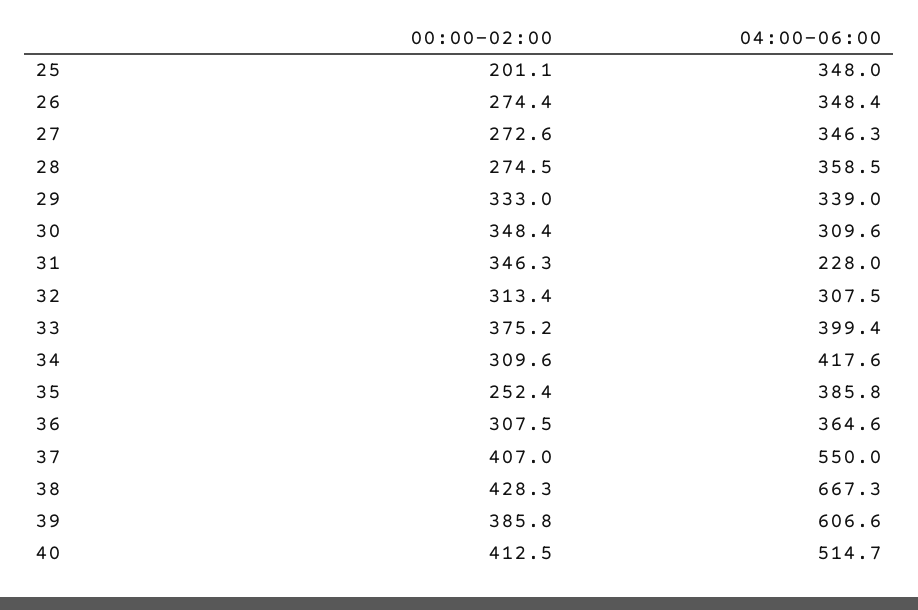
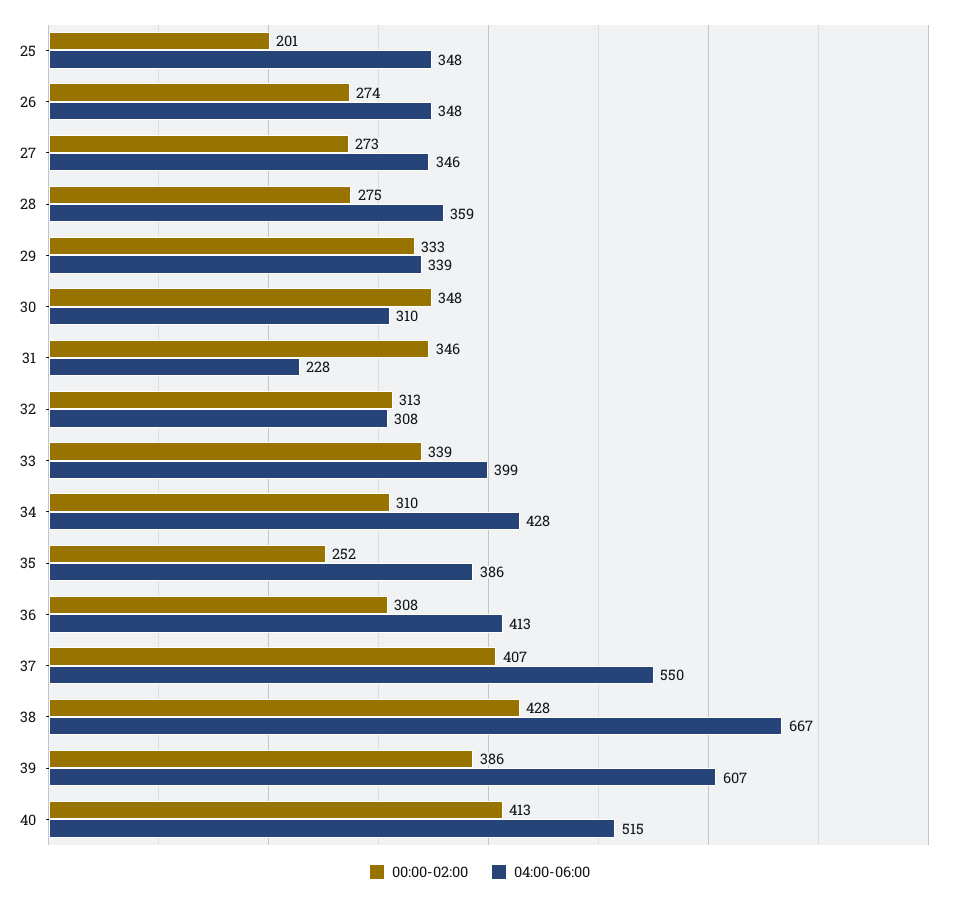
  {
    "00:00-02:00": {
      "25": 201.1,
      "26": 274.4,
      "27": 272.6,
      "28": 274.5,
      "29": 333,
      "30": 348.4,
      "31": 346.3,
      "32": 313.4,
-     "33": 375.2,
+     "33": 339,
      "34": 309.6,
      "35": 252.4,
      "36": 307.5,
      "37": 407,
      "38": 428.3,
      "39": 385.8,
      "40": 412.5
    },
    "04:00-06:00": {
      "25": 348,
      "26": 348.4,
      "27": 346.3,
      "28": 358.5,
      "29": 339,
      "30": 309.6,
      "31": 228,
      "32": 307.5,
      "33": 399.4,
-     "34": 417.6,
+     "34": 428,
      "35": 385.8,
-     "36": 364.6,
+     "36": 413,
      "37": 550,
      "38": 667.3,
      "39": 606.6,
      "40": 514.7
    }
  }

